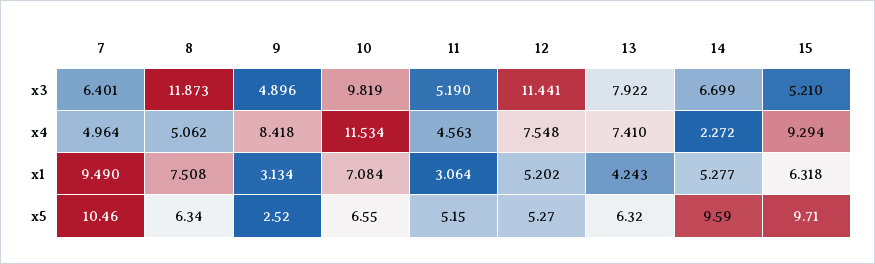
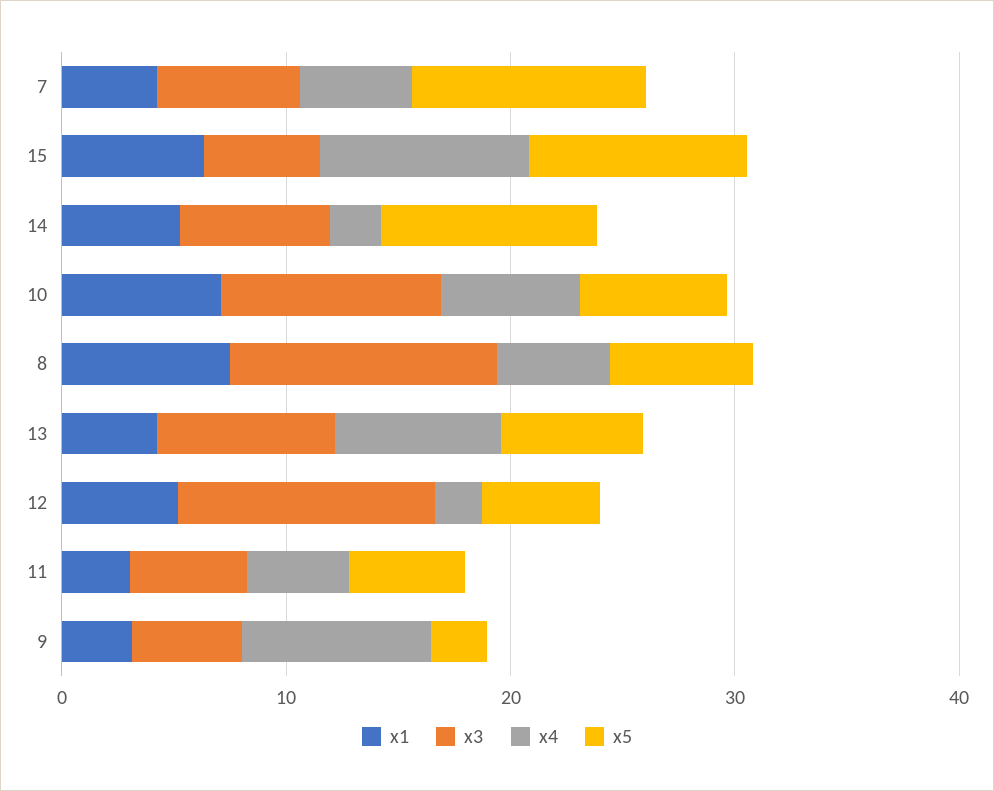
  {
    "x3": {
      "7": 6.401,
      "8": 11.873,
      "9": 4.896,
      "10": 9.819,
      "11": 5.19,
      "12": 11.441,
      "13": 7.922,
      "14": 6.699,
      "15": 5.21
    },
    "x4": {
      "7": 4.964,
      "8": 5.062,
      "9": 8.418,
-     "10": 11.534,
+     "10": 6,
      "11": 4.563,
-     "12": 7.548,
+     "12": 2,
      "13": 7.41,
      "14": 2.272,
      "15": 9.294
    },
    "x1": {
-     "7": 9.49,
+     "7": 4,
      "8": 7.508,
      "9": 3.134,
      "10": 7.084,
      "11": 3.064,
      "12": 5.202,
      "13": 4.243,
      "14": 5.277,
      "15": 6.318
    },
    "x5": {
      "7": 10.46,
      "8": 6.34,
      "9": 2.52,
      "10": 6.55,
      "11": 5.15,
      "12": 5.27,
      "13": 6.32,
      "14": 9.59,
      "15": 9.71
    }
  }

